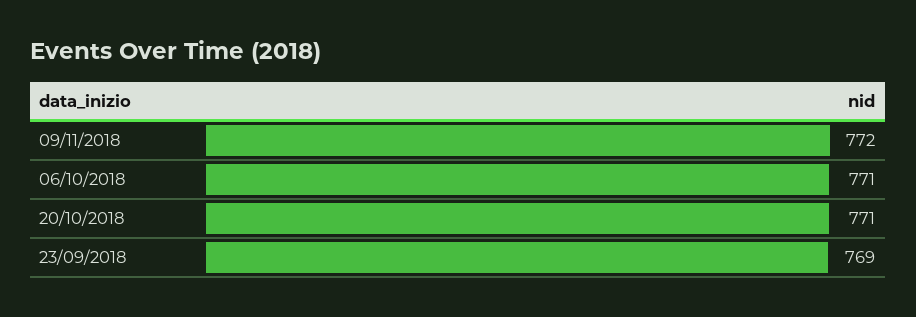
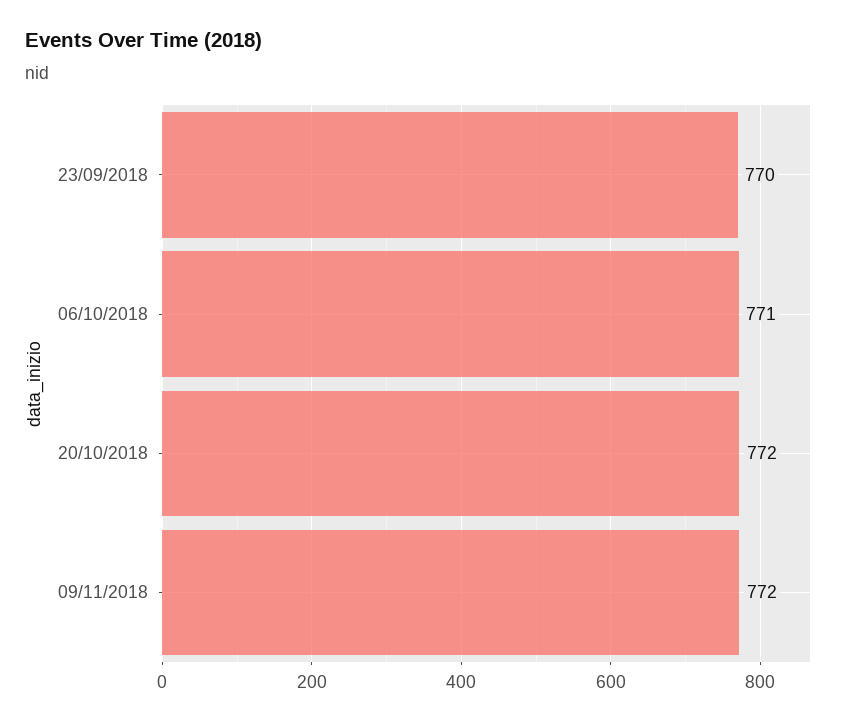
  {
    "09/11/2018": 772,
    "06/10/2018": 771,
-   "20/10/2018": 771,
+   "20/10/2018": 772,
-   "23/09/2018": 769
+   "23/09/2018": 770
  }

